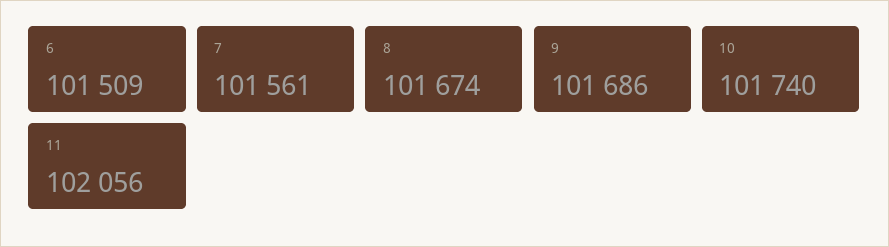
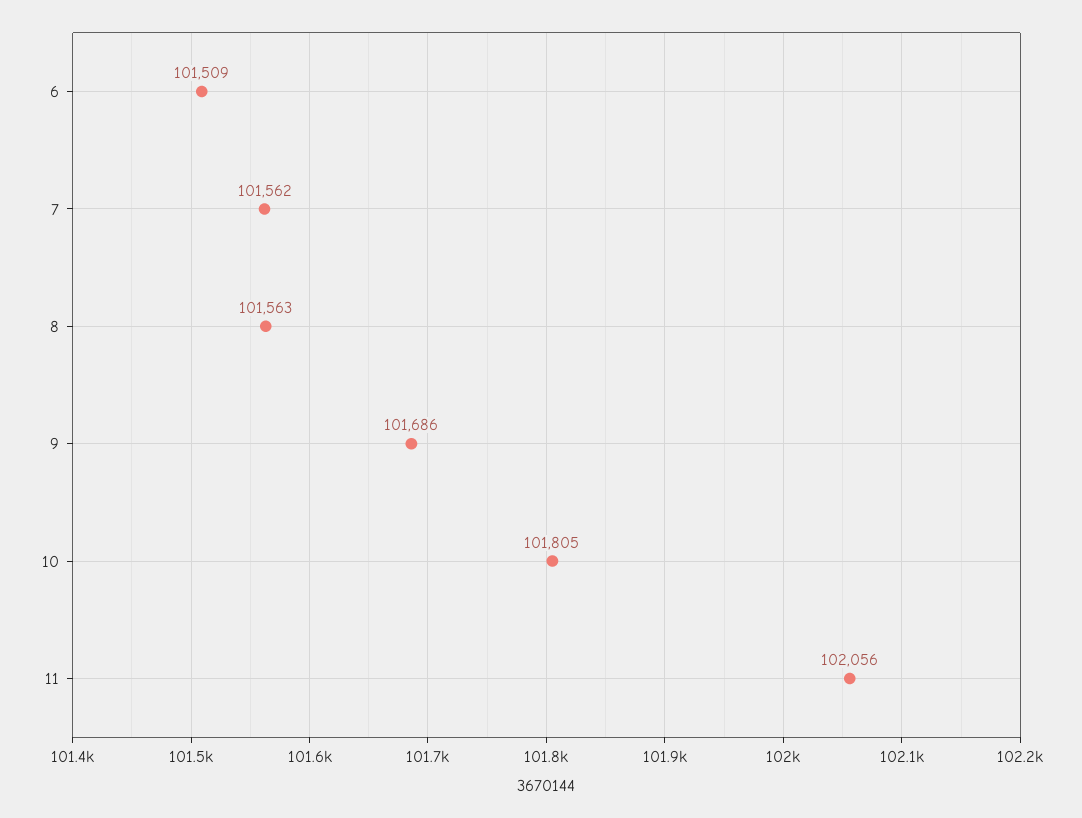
  {
    "6": 101509,
-   "7": 101561,
+   "7": 101562,
-   "8": 101674,
+   "8": 101563,
    "9": 101686,
-   "10": 101740,
+   "10": 101805,
    "11": 102056
  }

